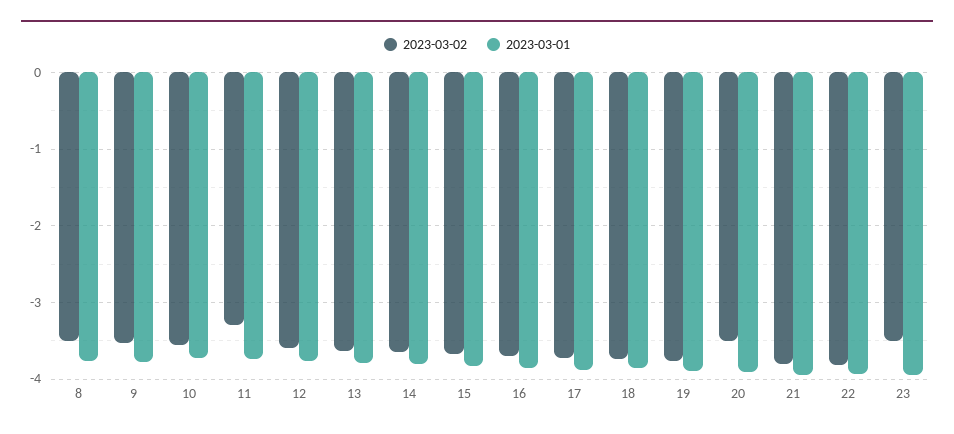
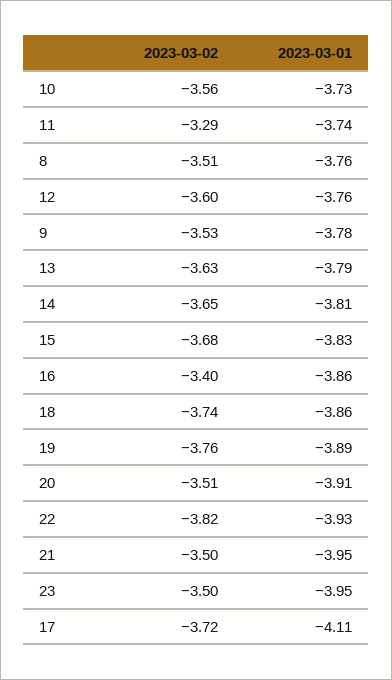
  {
    "2023-03-02": {
      "8": -3.51,
      "9": -3.53,
      "10": -3.56,
      "11": -3.29,
      "12": -3.6,
      "13": -3.63,
      "14": -3.65,
      "15": -3.68,
-     "16": -3.7,
+     "16": -3.4,
      "17": -3.72,
      "18": -3.74,
      "19": -3.76,
      "20": -3.51,
-     "21": -3.8,
+     "21": -3.5,
      "22": -3.82,
      "23": -3.5
    },
    "2023-03-01": {
      "8": -3.76,
      "9": -3.78,
      "10": -3.73,
      "11": -3.74,
      "12": -3.76,
      "13": -3.79,
      "14": -3.81,
      "15": -3.83,
      "16": -3.86,
-     "17": -3.9,
+     "17": -4.11,
      "18": -3.86,
      "19": -3.89,
      "20": -3.91,
      "21": -3.95,
      "22": -3.93,
      "23": -3.95
    }
  }

